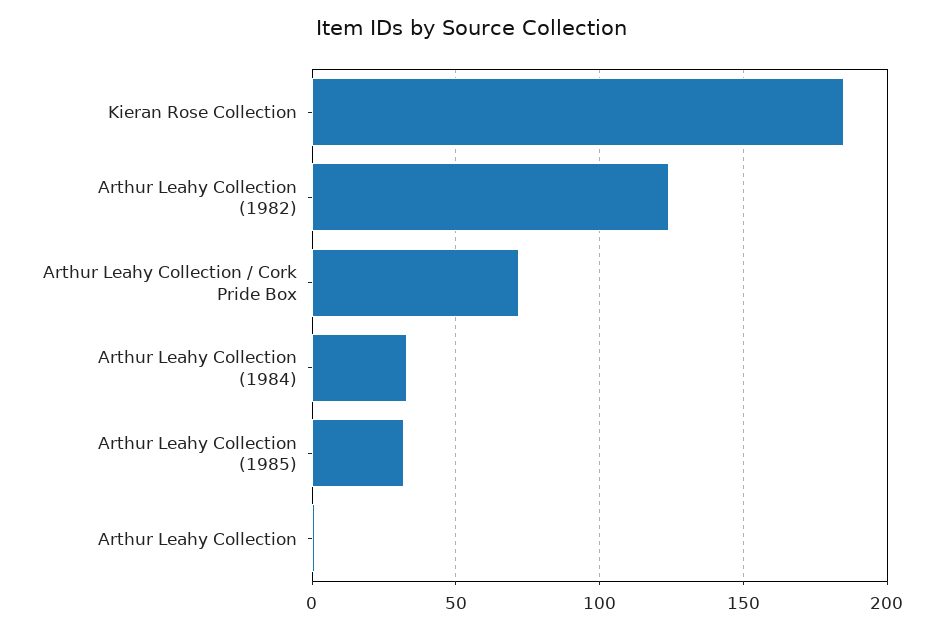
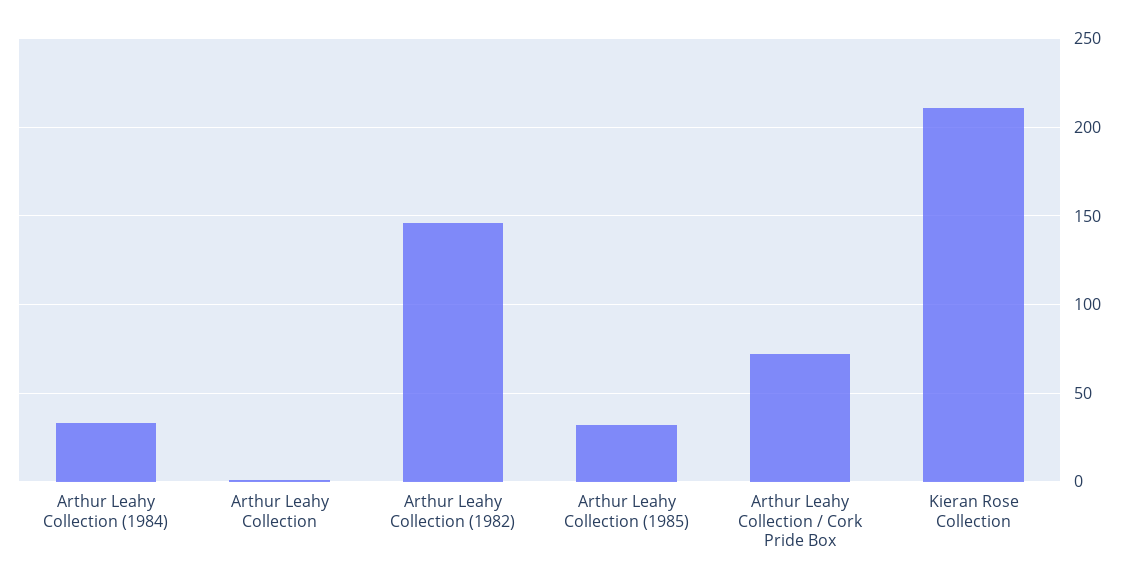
  {
-   "Kieran Rose Collection": 185,
+   "Kieran Rose Collection": 210,
-   "Arthur Leahy Collection (1982)": 125,
+   "Arthur Leahy Collection (1982)": 145,
    "Arthur Leahy Collection / Cork Pride Box": 70,
    "Arthur Leahy Collection (1984)": 35,
    "Arthur Leahy Collection (1985)": 30,
    "Arthur Leahy Collection": 0
  }

